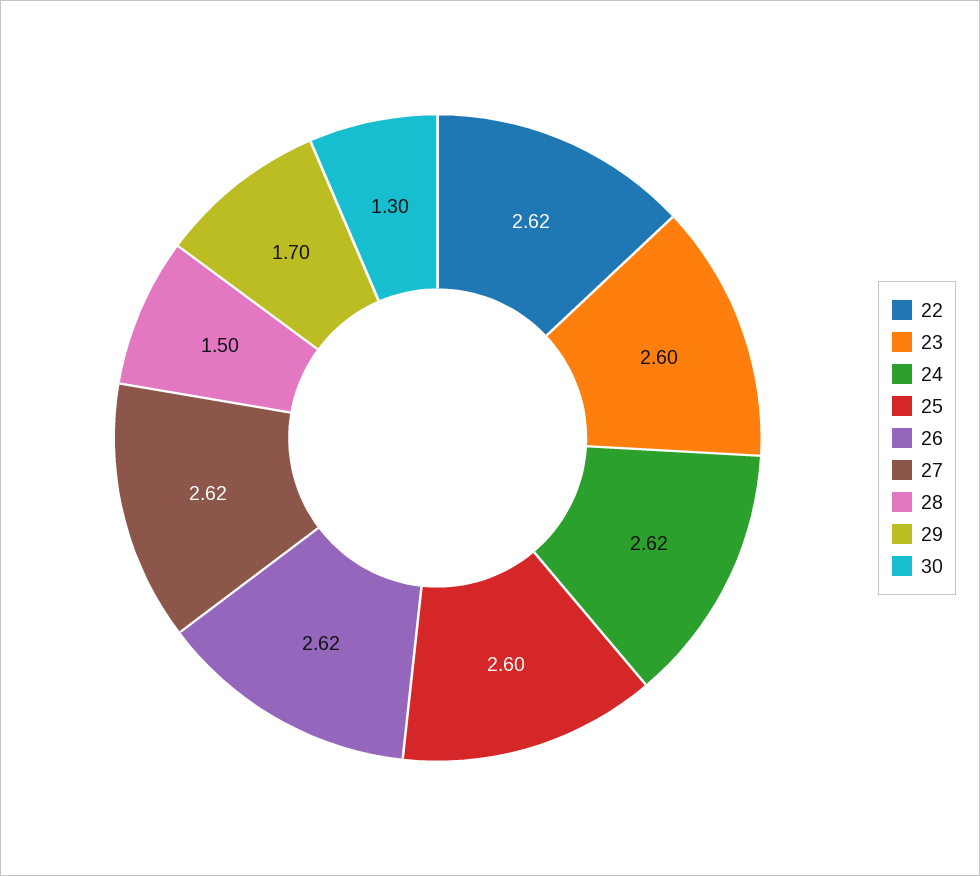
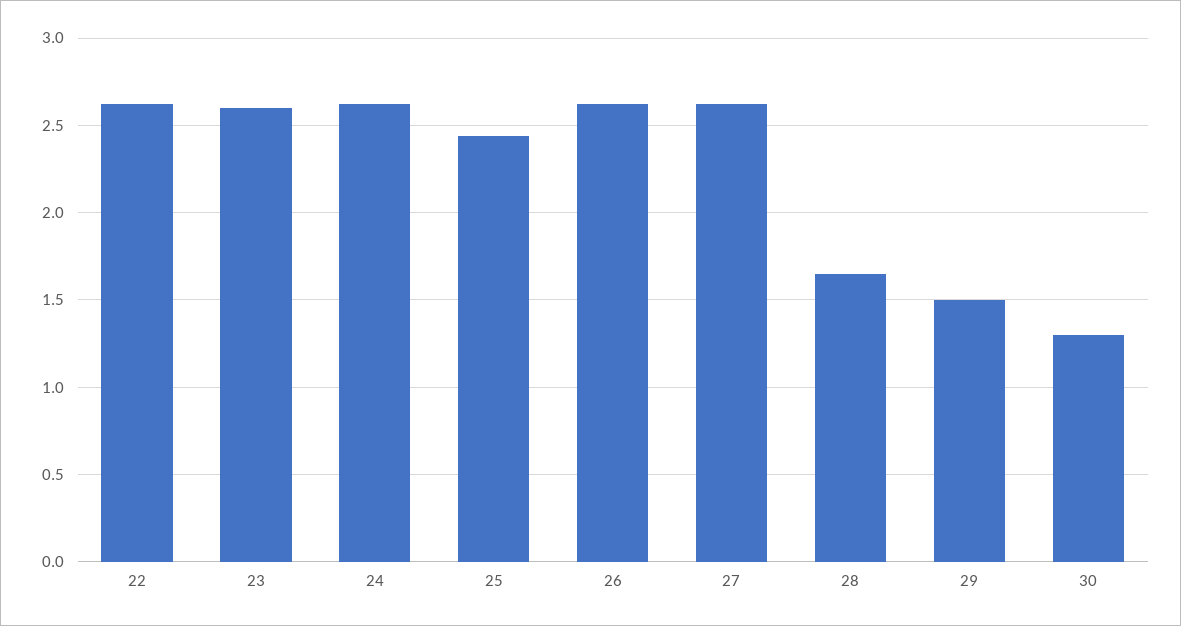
  {
    "22": 2.62,
    "23": 2.6,
    "24": 2.62,
-   "25": 2.6,
+   "25": 2.45,
    "26": 2.62,
    "27": 2.62,
-   "28": 1.5,
+   "28": 1.65,
-   "29": 1.7,
+   "29": 1.5,
    "30": 1.3
  }

